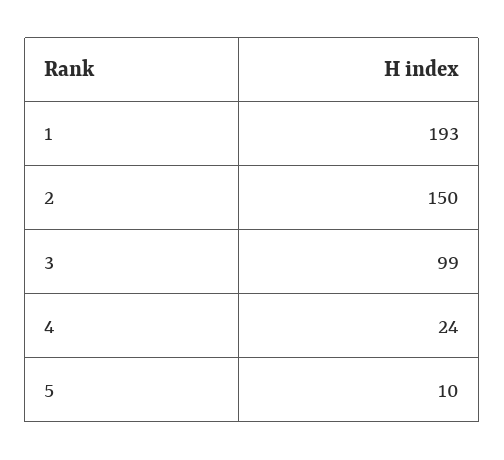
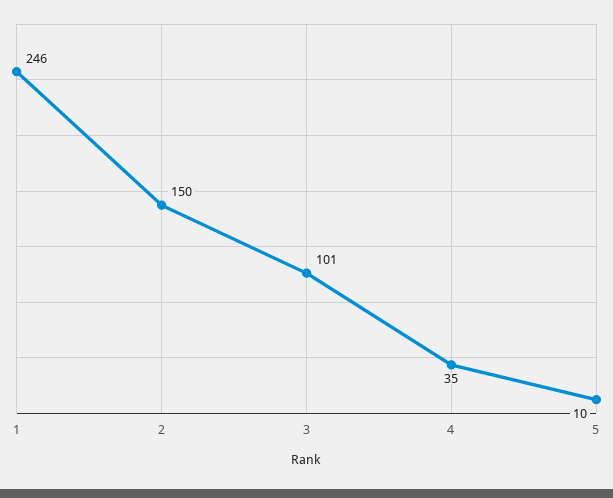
  {
-   "1": 193,
+   "1": 246,
    "2": 150,
-   "3": 99,
+   "3": 101,
-   "4": 24,
+   "4": 35,
    "5": 10
  }

